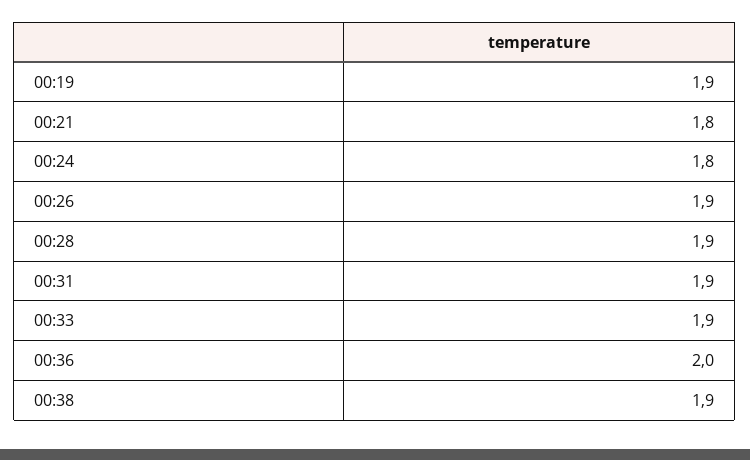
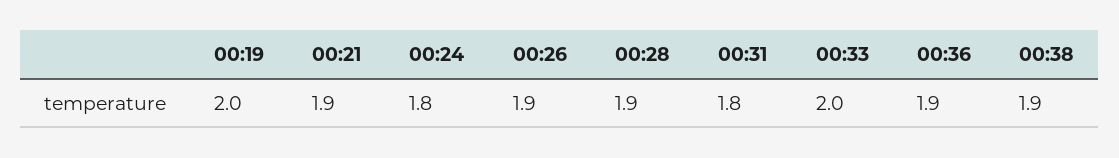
  {
-   "00:19": 1.9,
+   "00:19": 2,
-   "00:21": 1.8,
+   "00:21": 1.9,
    "00:24": 1.8,
    "00:26": 1.9,
    "00:28": 1.9,
-   "00:31": 1.9,
+   "00:31": 1.8,
-   "00:33": 1.9,
+   "00:33": 2,
-   "00:36": 2,
+   "00:36": 1.9,
    "00:38": 1.9
  }

